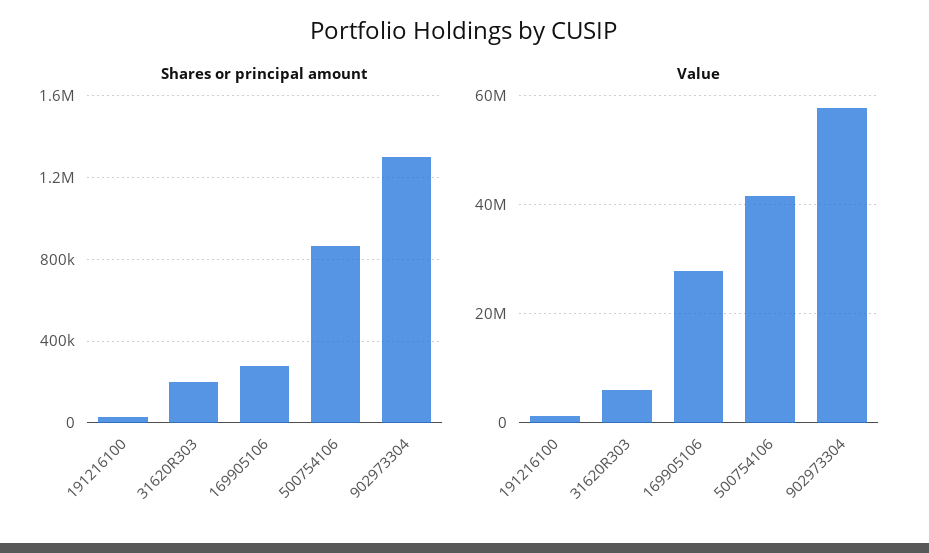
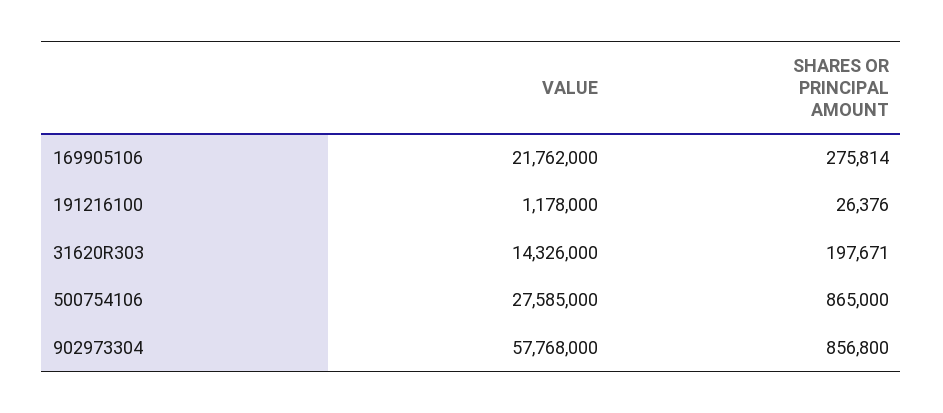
  {
    "Shares or principal amount": {
      "191216100": 26376,
      "31620R303": 197671,
      "169905106": 275814,
      "500754106": 865000,
-     "902973304": 1300000
+     "902973304": 856800
    },
    "Value": {
      "191216100": 1178000,
-     "31620R303": 6000000,
+     "31620R303": 14326000,
-     "169905106": 28000000,
+     "169905106": 21762000,
-     "500754106": 42000000,
+     "500754106": 27585000,
      "902973304": 57768000
    }
  }

